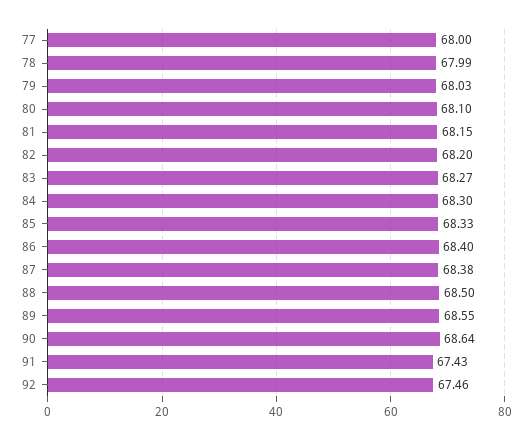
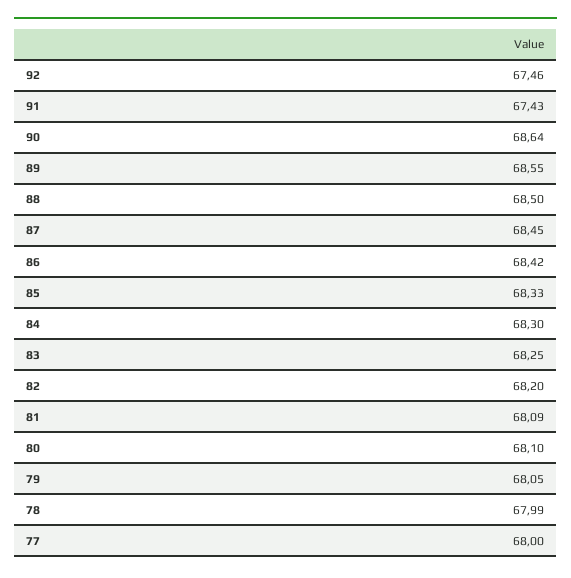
  {
    "77": 68,
    "78": 67.99,
-   "79": 68.03,
+   "79": 68.05,
    "80": 68.1,
-   "81": 68.15,
+   "81": 68.09,
    "82": 68.2,
-   "83": 68.27,
+   "83": 68.25,
    "84": 68.3,
    "85": 68.33,
-   "86": 68.4,
+   "86": 68.42,
-   "87": 68.38,
+   "87": 68.45,
    "88": 68.5,
    "89": 68.55,
    "90": 68.64,
    "91": 67.43,
    "92": 67.46
  }

